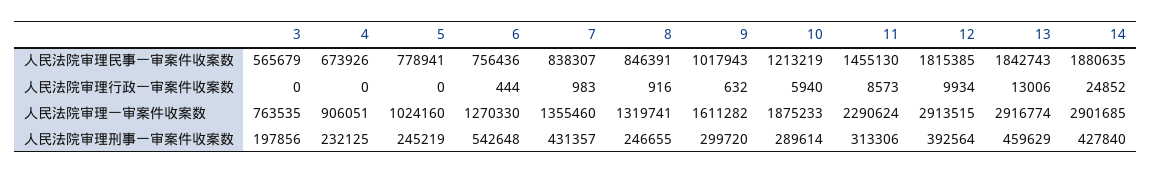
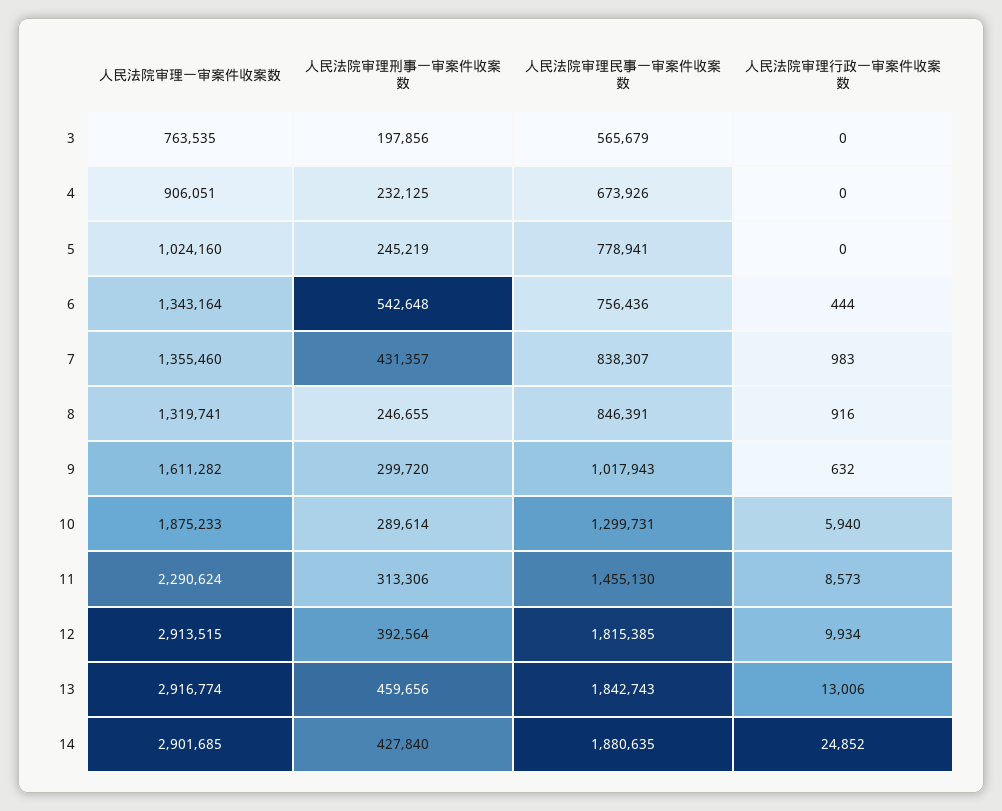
  {
    "3": {
      "人民法院审理民事一审案件收案数": 565679,
      "人民法院审理行政一审案件收案数": 0,
      "人民法院审理一审案件收案数": 763535,
      "人民法院审理刑事一审案件收案数": 197856
    },
    "4": {
      "人民法院审理民事一审案件收案数": 673926,
      "人民法院审理行政一审案件收案数": 0,
      "人民法院审理一审案件收案数": 906051,
      "人民法院审理刑事一审案件收案数": 232125
    },
    "5": {
      "人民法院审理民事一审案件收案数": 778941,
      "人民法院审理行政一审案件收案数": 0,
      "人民法院审理一审案件收案数": 1024160,
      "人民法院审理刑事一审案件收案数": 245219
    },
    "6": {
      "人民法院审理民事一审案件收案数": 756436,
      "人民法院审理行政一审案件收案数": 444,
-     "人民法院审理一审案件收案数": 1270330,
+     "人民法院审理一审案件收案数": 1343164,
      "人民法院审理刑事一审案件收案数": 542648
    },
    "7": {
      "人民法院审理民事一审案件收案数": 838307,
      "人民法院审理行政一审案件收案数": 983,
      "人民法院审理一审案件收案数": 1355460,
      "人民法院审理刑事一审案件收案数": 431357
    },
    "8": {
      "人民法院审理民事一审案件收案数": 846391,
      "人民法院审理行政一审案件收案数": 916,
      "人民法院审理一审案件收案数": 1319741,
      "人民法院审理刑事一审案件收案数": 246655
    },
    "9": {
      "人民法院审理民事一审案件收案数": 1017943,
      "人民法院审理行政一审案件收案数": 632,
      "人民法院审理一审案件收案数": 1611282,
      "人民法院审理刑事一审案件收案数": 299720
    },
    "10": {
-     "人民法院审理民事一审案件收案数": 1213219,
+     "人民法院审理民事一审案件收案数": 1299731,
      "人民法院审理行政一审案件收案数": 5940,
      "人民法院审理一审案件收案数": 1875233,
      "人民法院审理刑事一审案件收案数": 289614
    },
    "11": {
      "人民法院审理民事一审案件收案数": 1455130,
      "人民法院审理行政一审案件收案数": 8573,
      "人民法院审理一审案件收案数": 2290624,
      "人民法院审理刑事一审案件收案数": 313306
    },
    "12": {
      "人民法院审理民事一审案件收案数": 1815385,
      "人民法院审理行政一审案件收案数": 9934,
      "人民法院审理一审案件收案数": 2913515,
      "人民法院审理刑事一审案件收案数": 392564
    },
    "13": {
      "人民法院审理民事一审案件收案数": 1842743,
      "人民法院审理行政一审案件收案数": 13006,
      "人民法院审理一审案件收案数": 2916774,
-     "人民法院审理刑事一审案件收案数": 459629
+     "人民法院审理刑事一审案件收案数": 459656
    },
    "14": {
      "人民法院审理民事一审案件收案数": 1880635,
      "人民法院审理行政一审案件收案数": 24852,
      "人民法院审理一审案件收案数": 2901685,
      "人民法院审理刑事一审案件收案数": 427840
    }
  }

